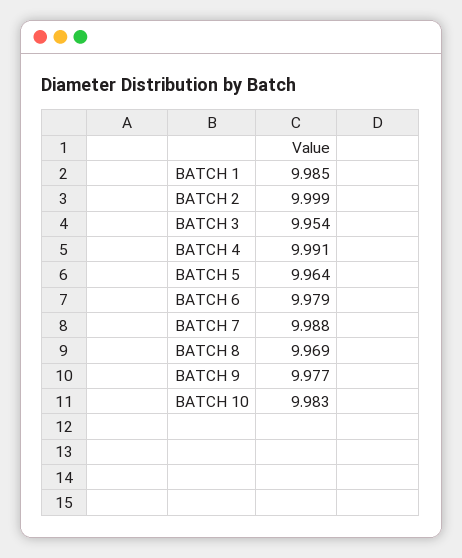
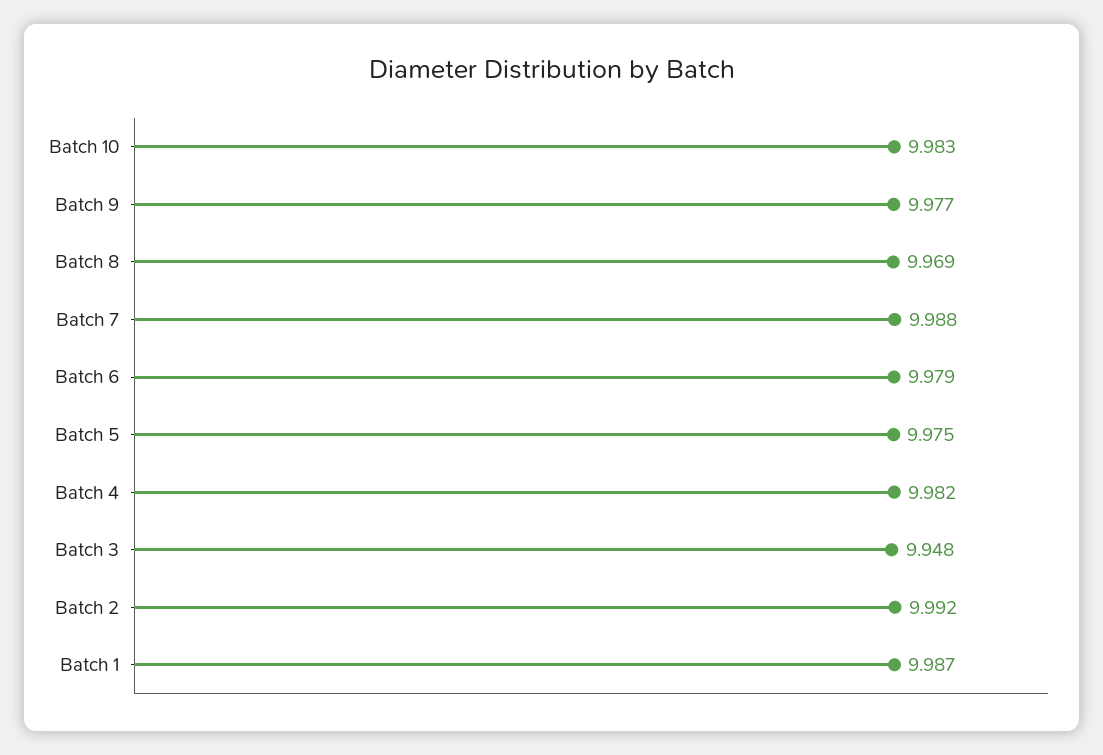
  {
-   "BATCH 1": 9.985,
+   "BATCH 1": 9.987,
-   "BATCH 2": 9.999,
+   "BATCH 2": 9.992,
-   "BATCH 3": 9.954,
+   "BATCH 3": 9.948,
-   "BATCH 4": 9.991,
+   "BATCH 4": 9.982,
-   "BATCH 5": 9.964,
+   "BATCH 5": 9.975,
    "BATCH 6": 9.979,
    "BATCH 7": 9.988,
    "BATCH 8": 9.969,
    "BATCH 9": 9.977,
    "BATCH 10": 9.983
  }

